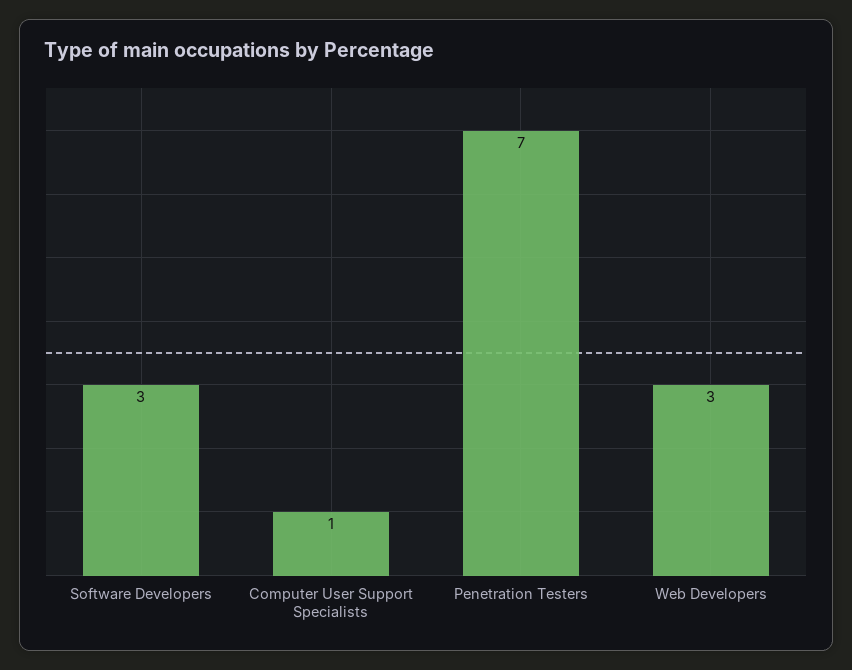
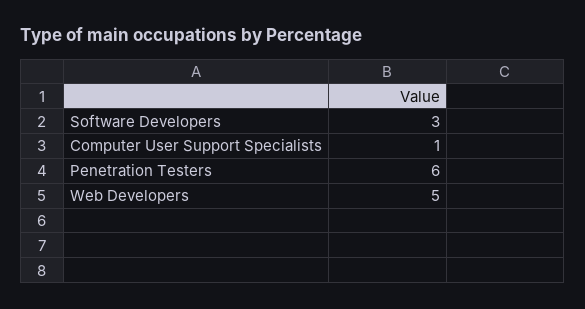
  {
    "Software Developers": 3,
    "Computer User Support Specialists": 1,
-   "Penetration Testers": 7,
+   "Penetration Testers": 6,
-   "Web Developers": 3
+   "Web Developers": 5
  }

